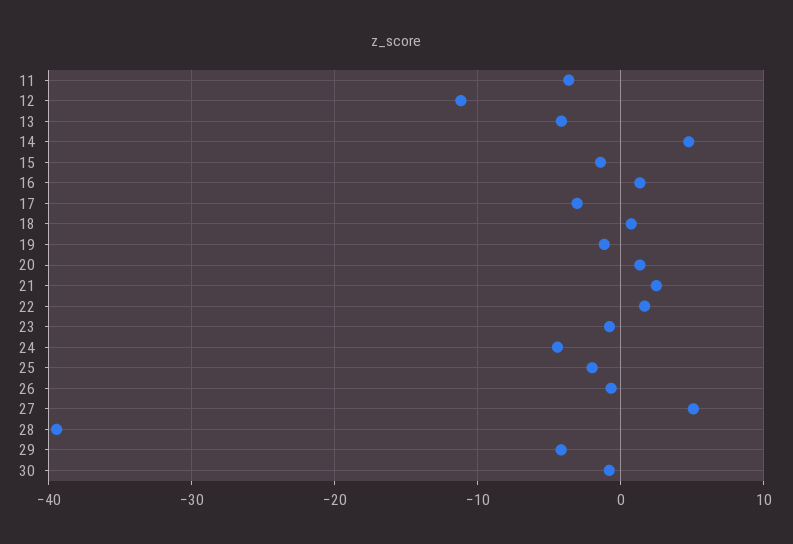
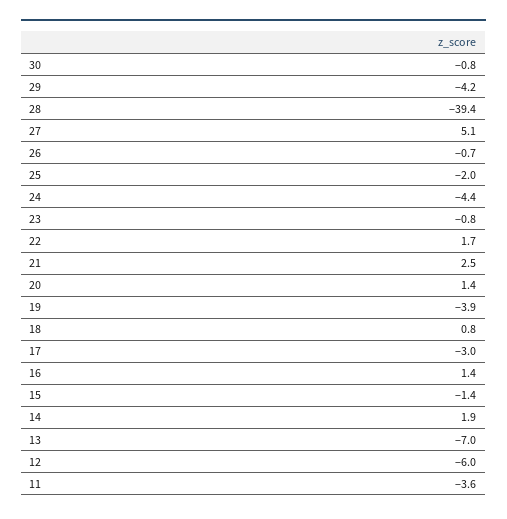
  {
    "11": -3.6,
-   "12": -11,
+   "12": -6,
-   "13": -4,
+   "13": -7,
-   "14": 5,
+   "14": 1.9,
    "15": -1.4,
    "16": 1.4,
    "17": -3,
    "18": 0.8,
-   "19": -1,
+   "19": -3.9,
    "20": 1.4,
    "21": 2.5,
    "22": 1.7,
    "23": -0.8,
    "24": -4.4,
    "25": -2,
    "26": -0.7,
    "27": 5.1,
    "28": -39.4,
    "29": -4.2,
    "30": -0.8
  }

